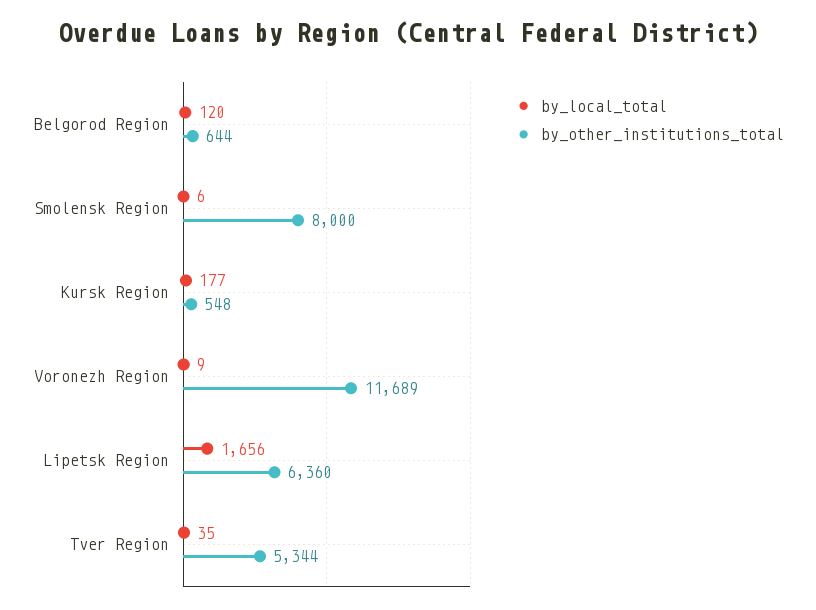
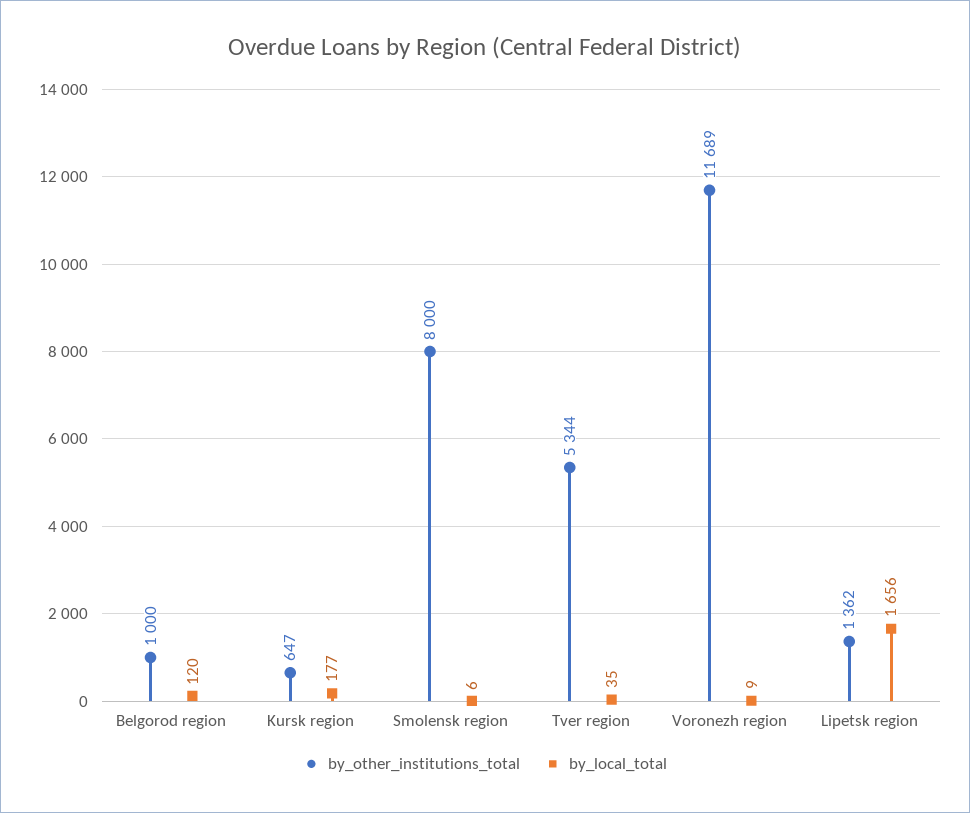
  {
    "by_local_total": {
      "Belgorod Region": 120,
      "Smolensk Region": 6,
      "Kursk Region": 177,
      "Voronezh Region": 9,
      "Lipetsk Region": 1656,
      "Tver Region": 35
    },
    "by_other_institutions_total": {
-     "Belgorod Region": 644,
+     "Belgorod Region": 1000,
      "Smolensk Region": 8000,
-     "Kursk Region": 548,
+     "Kursk Region": 647,
      "Voronezh Region": 11689,
-     "Lipetsk Region": 6360,
+     "Lipetsk Region": 1362,
      "Tver Region": 5344
    }
  }

